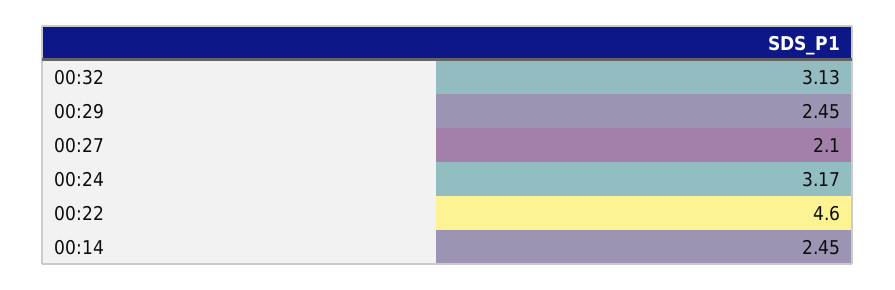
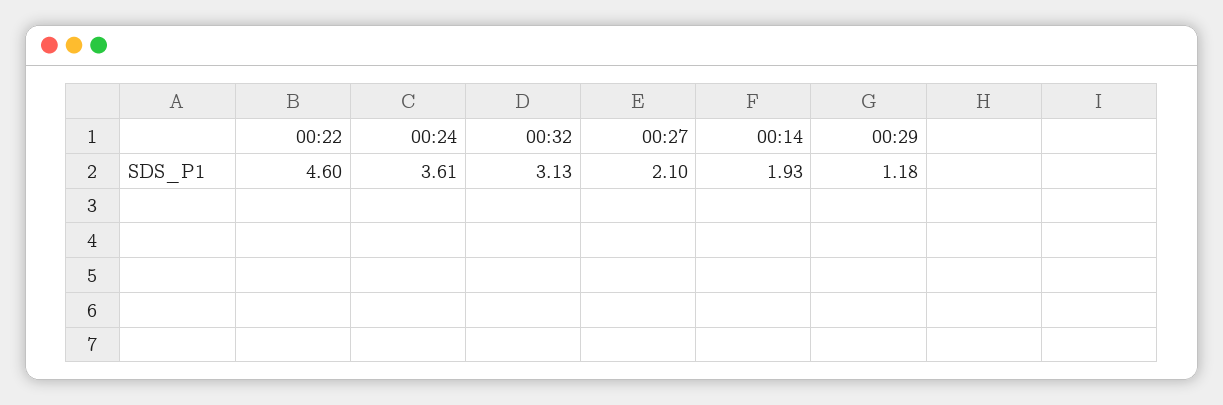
  {
    "00:32": 3.13,
-   "00:29": 2.45,
+   "00:29": 1.18,
    "00:27": 2.1,
-   "00:24": 3.17,
+   "00:24": 3.61,
    "00:22": 4.6,
-   "00:14": 2.45
+   "00:14": 1.93
  }

